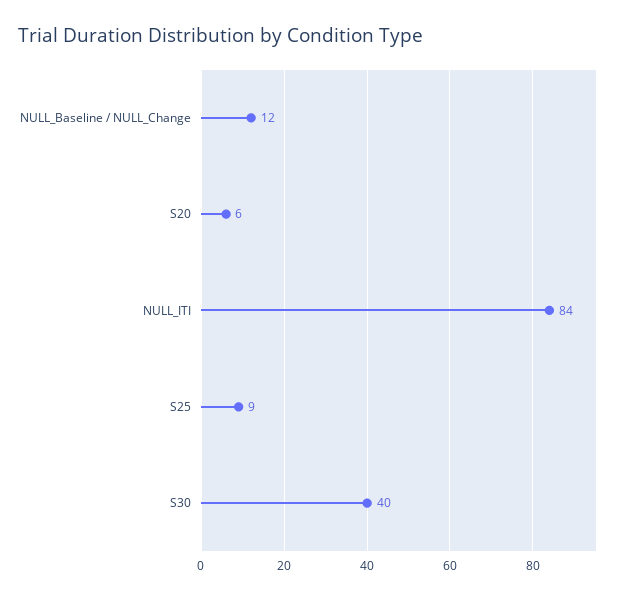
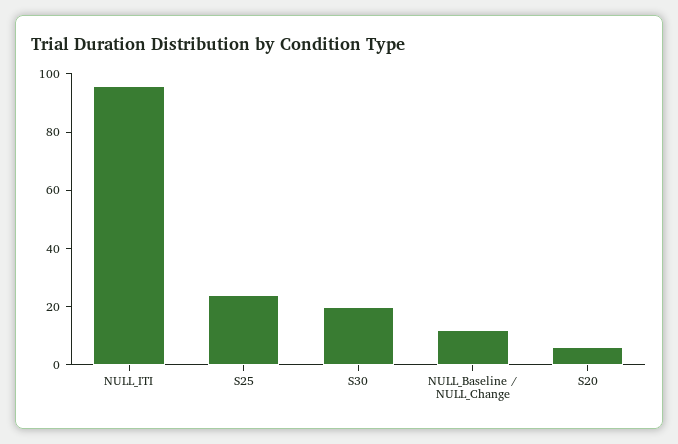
  {
    "NULL_Baseline / NULL_Change": 12,
    "S20": 6,
-   "NULL_ITI": 84,
+   "NULL_ITI": 95,
-   "S25": 9,
+   "S25": 25,
-   "S30": 40
+   "S30": 20
  }

